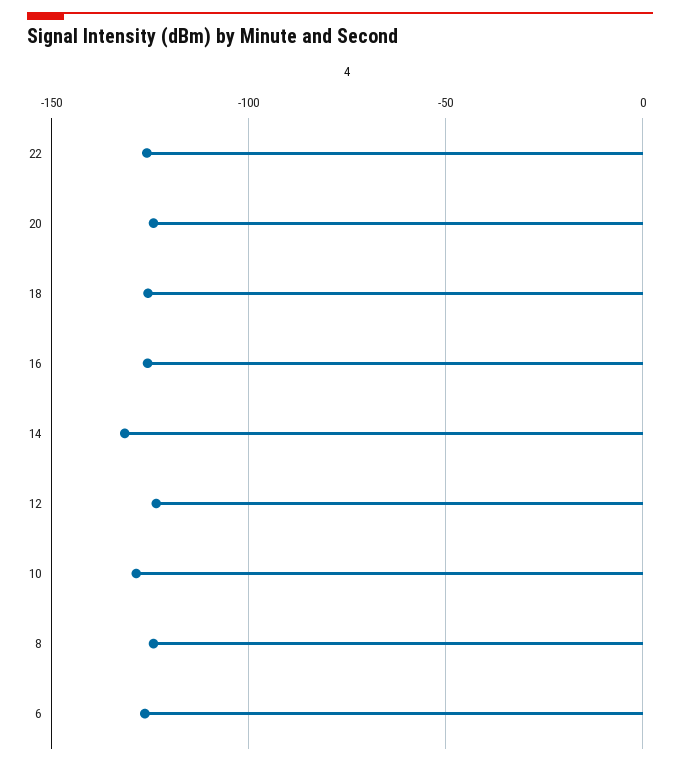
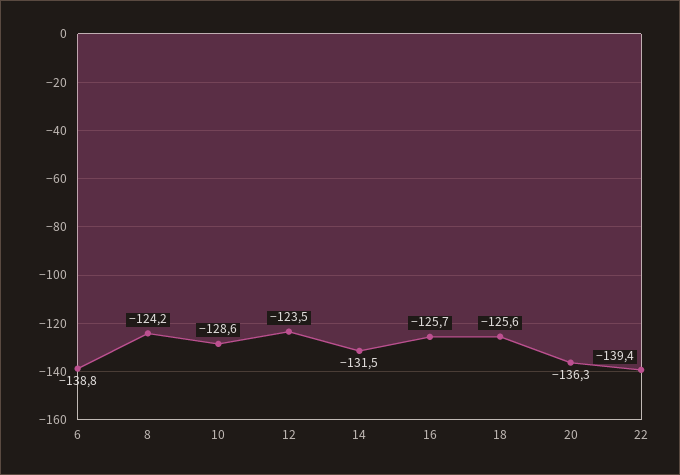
  {
-   "22": -125,
+   "22": -139.4,
-   "20": -125,
+   "20": -136.3,
    "18": -125.6,
    "16": -125.7,
    "14": -131.5,
    "12": -123.5,
    "10": -128.6,
    "8": -124.2,
-   "6": -125
+   "6": -138.8
  }

